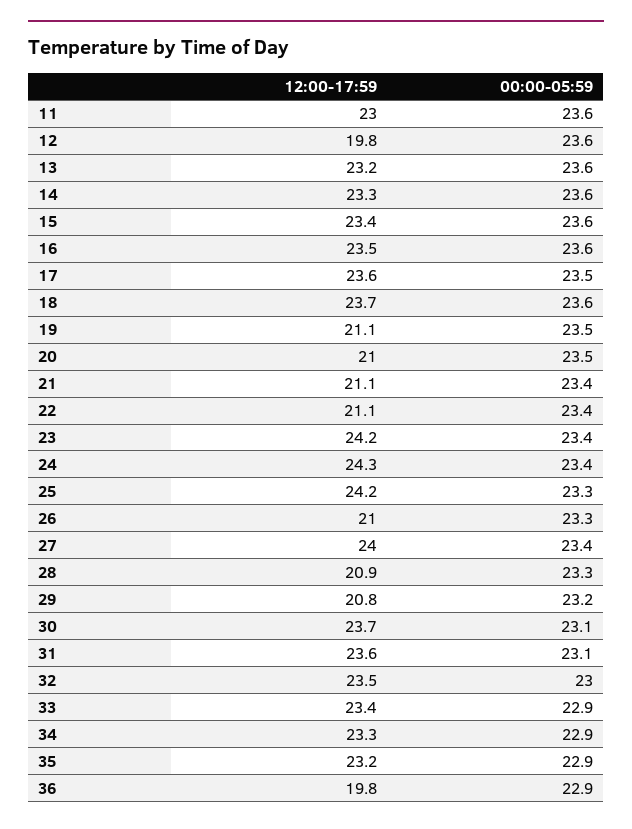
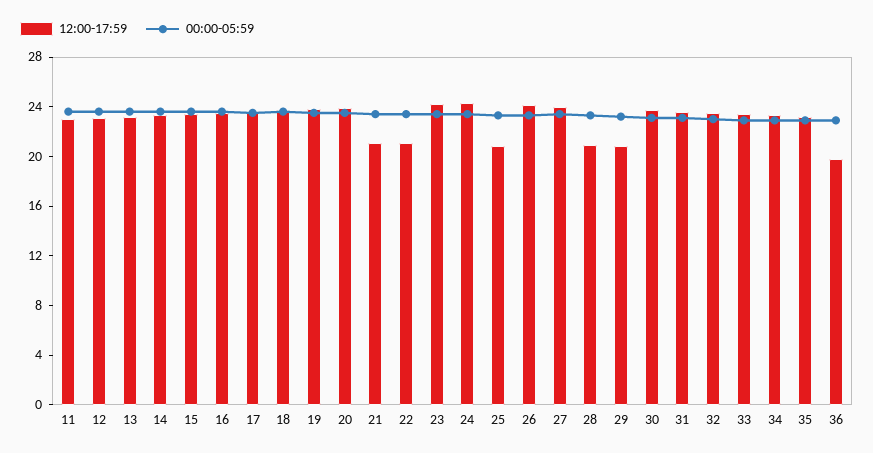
  {
    "12:00-17:59": {
      "11": 23,
-     "12": 19.8,
+     "12": 23,
      "13": 23.2,
      "14": 23.3,
      "15": 23.4,
      "16": 23.5,
      "17": 23.6,
      "18": 23.7,
-     "19": 21.1,
+     "19": 24,
-     "20": 21,
+     "20": 24,
      "21": 21.1,
      "22": 21.1,
      "23": 24.2,
      "24": 24.3,
-     "25": 24.2,
+     "25": 21,
-     "26": 21,
+     "26": 24,
      "27": 24,
      "28": 20.9,
      "29": 20.8,
      "30": 23.7,
      "31": 23.6,
      "32": 23.5,
      "33": 23.4,
      "34": 23.3,
      "35": 23.2,
      "36": 19.8
    },
    "00:00-05:59": {
      "11": 23.6,
      "12": 23.6,
      "13": 23.6,
      "14": 23.6,
      "15": 23.6,
      "16": 23.6,
      "17": 23.5,
      "18": 23.6,
      "19": 23.5,
      "20": 23.5,
      "21": 23.4,
      "22": 23.4,
      "23": 23.4,
      "24": 23.4,
      "25": 23.3,
      "26": 23.3,
      "27": 23.4,
      "28": 23.3,
      "29": 23.2,
      "30": 23.1,
      "31": 23.1,
      "32": 23,
      "33": 22.9,
      "34": 22.9,
      "35": 22.9,
      "36": 22.9
    }
  }

